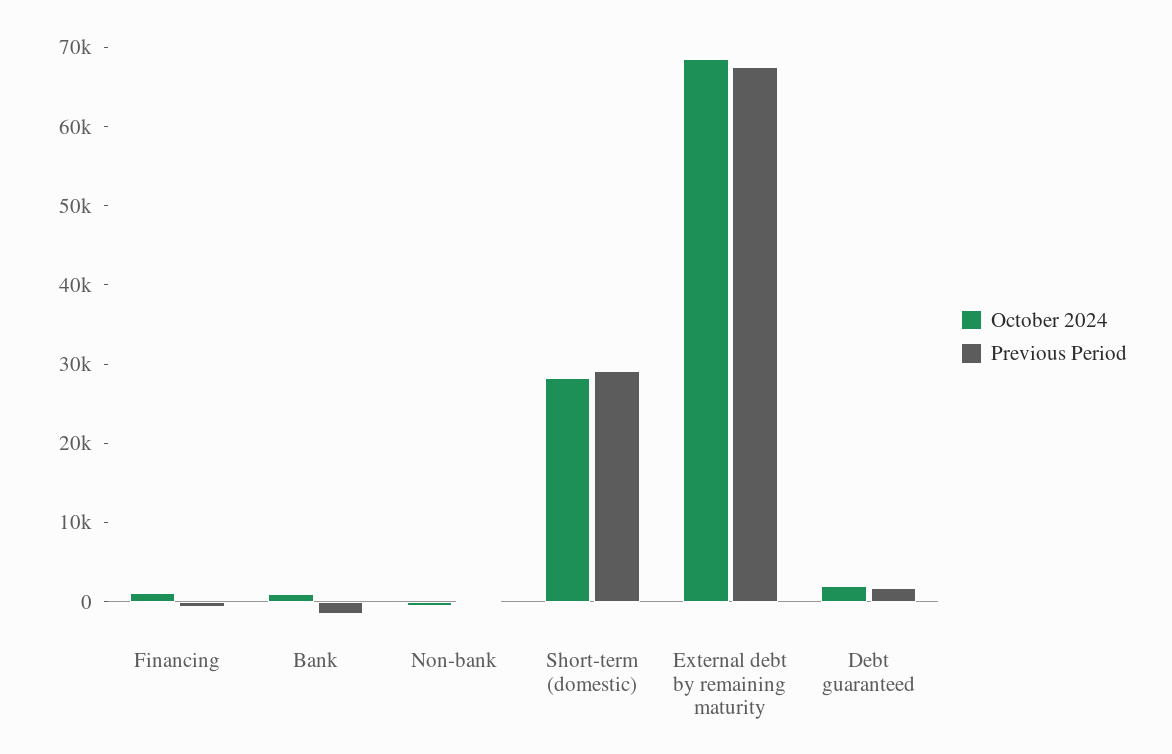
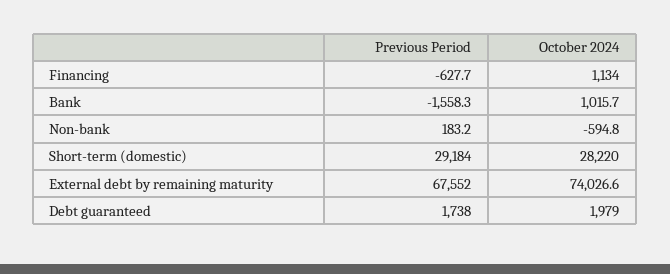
  {
    "October 2024": {
      "Financing": 1134,
      "Bank": 1015.7,
      "Non-bank": -594.8,
      "Short-term (domestic)": 28220,
-     "External debt by remaining maturity": 68000,
+     "External debt by remaining maturity": 74026.6,
      "Debt guaranteed": 1979
    },
    "Previous Period": {
      "Financing": -627.7,
      "Bank": -1558.3,
      "Non-bank": 183.2,
      "Short-term (domestic)": 29184,
      "External debt by remaining maturity": 67552,
      "Debt guaranteed": 1738
    }
  }

